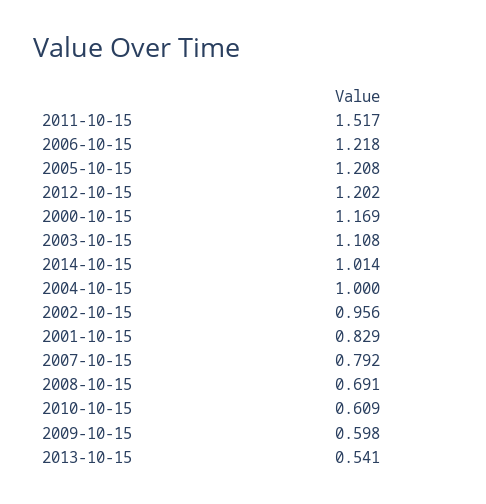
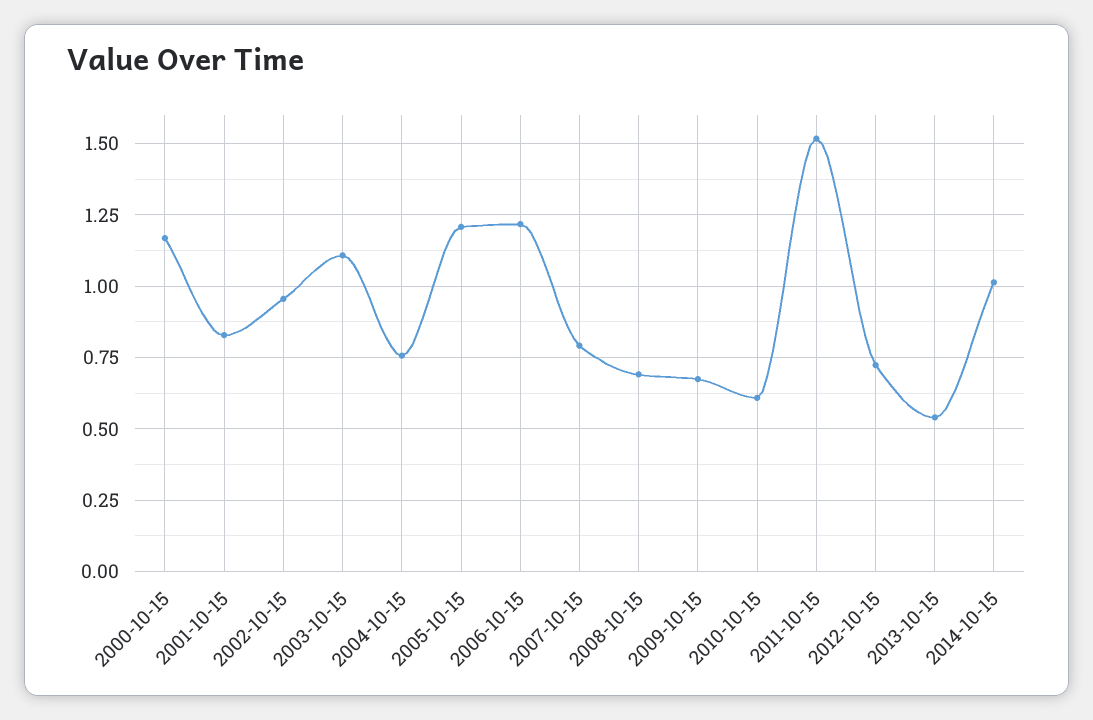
  {
    "2011-10-15": 1.517,
    "2006-10-15": 1.218,
    "2005-10-15": 1.208,
-   "2012-10-15": 1.202,
+   "2012-10-15": 0.725,
    "2000-10-15": 1.169,
    "2003-10-15": 1.108,
    "2014-10-15": 1.014,
-   "2004-10-15": 1,
+   "2004-10-15": 0.75,
    "2002-10-15": 0.956,
    "2001-10-15": 0.829,
    "2007-10-15": 0.792,
    "2008-10-15": 0.691,
    "2010-10-15": 0.609,
-   "2009-10-15": 0.598,
+   "2009-10-15": 0.675,
    "2013-10-15": 0.541
  }

